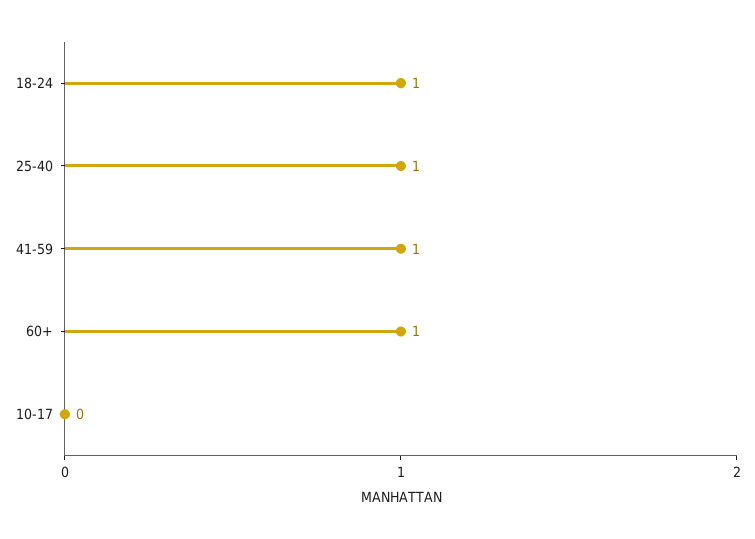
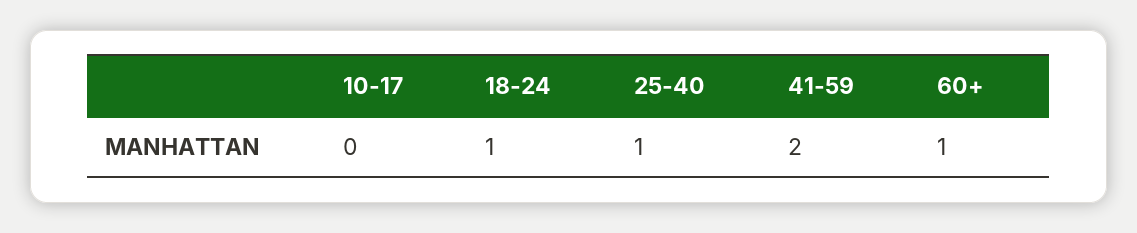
  {
    "18-24": 1,
    "25-40": 1,
-   "41-59": 1,
+   "41-59": 2,
    "60+": 1,
    "10-17": 0
  }

